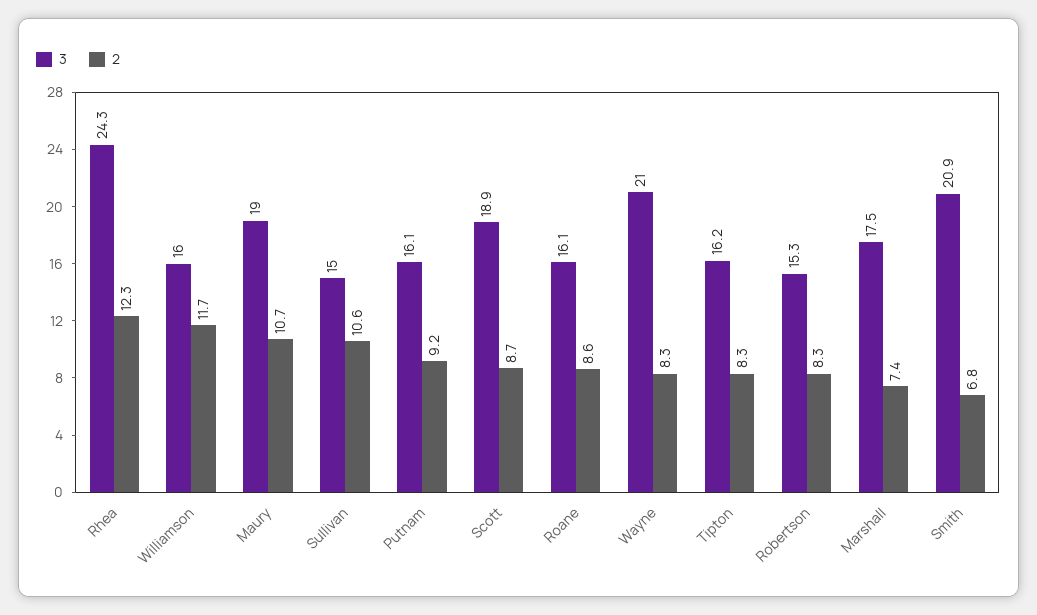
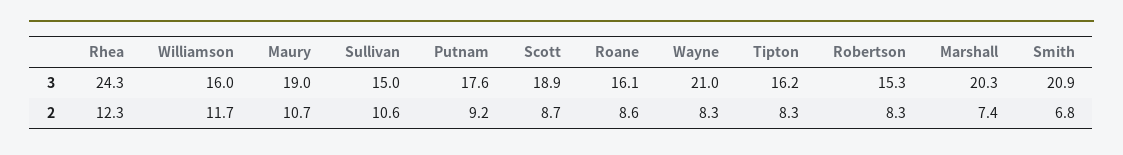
  {
    "3": {
      "Rhea": 24.3,
      "Williamson": 16,
      "Maury": 19,
      "Sullivan": 15,
-     "Putnam": 16.1,
+     "Putnam": 17.6,
      "Scott": 18.9,
      "Roane": 16.1,
      "Wayne": 21,
      "Tipton": 16.2,
      "Robertson": 15.3,
-     "Marshall": 17.5,
+     "Marshall": 20.3,
      "Smith": 20.9
    },
    "2": {
      "Rhea": 12.3,
      "Williamson": 11.7,
      "Maury": 10.7,
      "Sullivan": 10.6,
      "Putnam": 9.2,
      "Scott": 8.7,
      "Roane": 8.6,
      "Wayne": 8.3,
      "Tipton": 8.3,
      "Robertson": 8.3,
      "Marshall": 7.4,
      "Smith": 6.8
    }
  }

